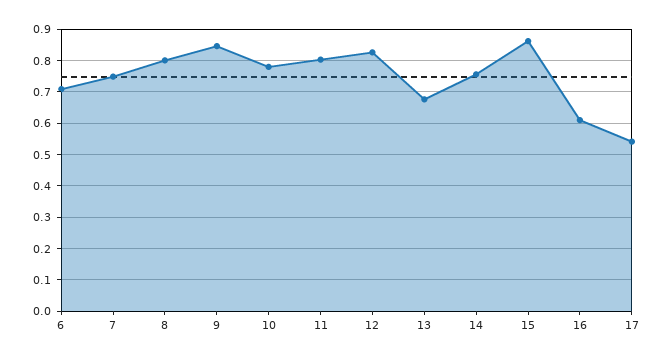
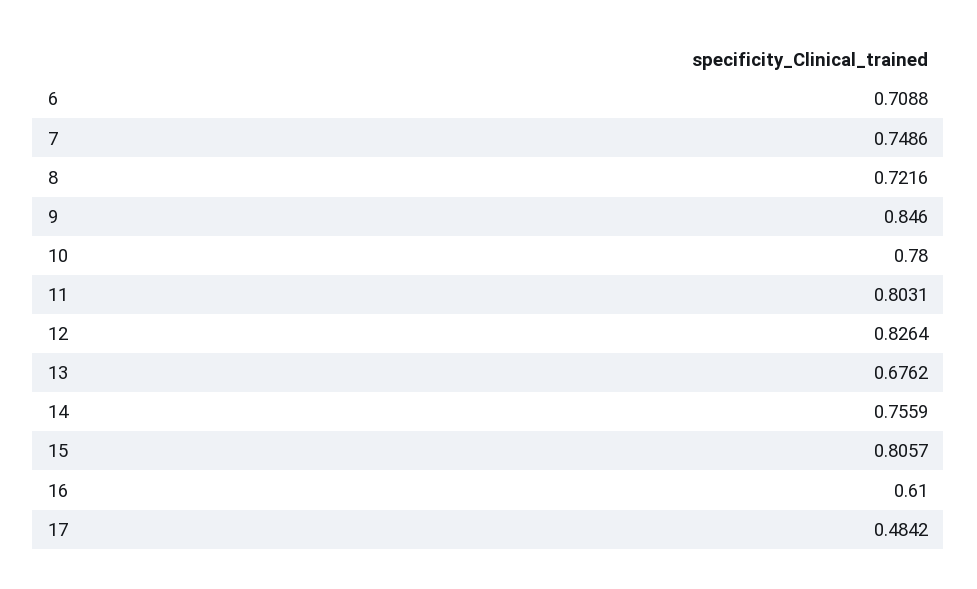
  {
    "6": 0.7088,
    "7": 0.7486,
-   "8": 0.8,
+   "8": 0.7216,
    "9": 0.846,
    "10": 0.78,
    "11": 0.8031,
    "12": 0.8264,
    "13": 0.6762,
    "14": 0.7559,
-   "15": 0.86,
+   "15": 0.8057,
    "16": 0.61,
-   "17": 0.54
+   "17": 0.4842
  }

